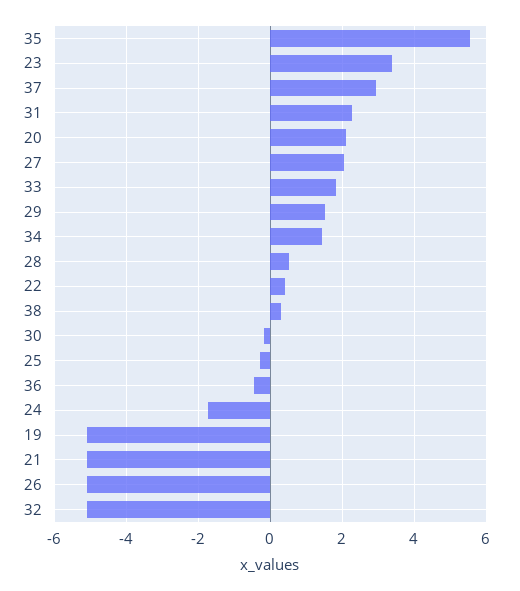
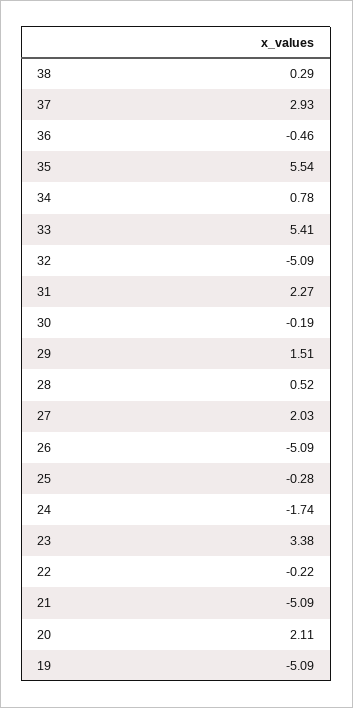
  {
    "35": 5.54,
    "23": 3.38,
    "37": 2.93,
    "31": 2.27,
    "20": 2.11,
    "27": 2.03,
-   "33": 1.8,
+   "33": 5.41,
    "29": 1.51,
-   "34": 1.4,
+   "34": 0.78,
    "28": 0.52,
-   "22": 0.4,
+   "22": -0.22,
    "38": 0.29,
    "30": -0.19,
    "25": -0.28,
    "36": -0.46,
    "24": -1.74,
    "19": -5.09,
    "21": -5.09,
    "26": -5.09,
    "32": -5.09
  }

